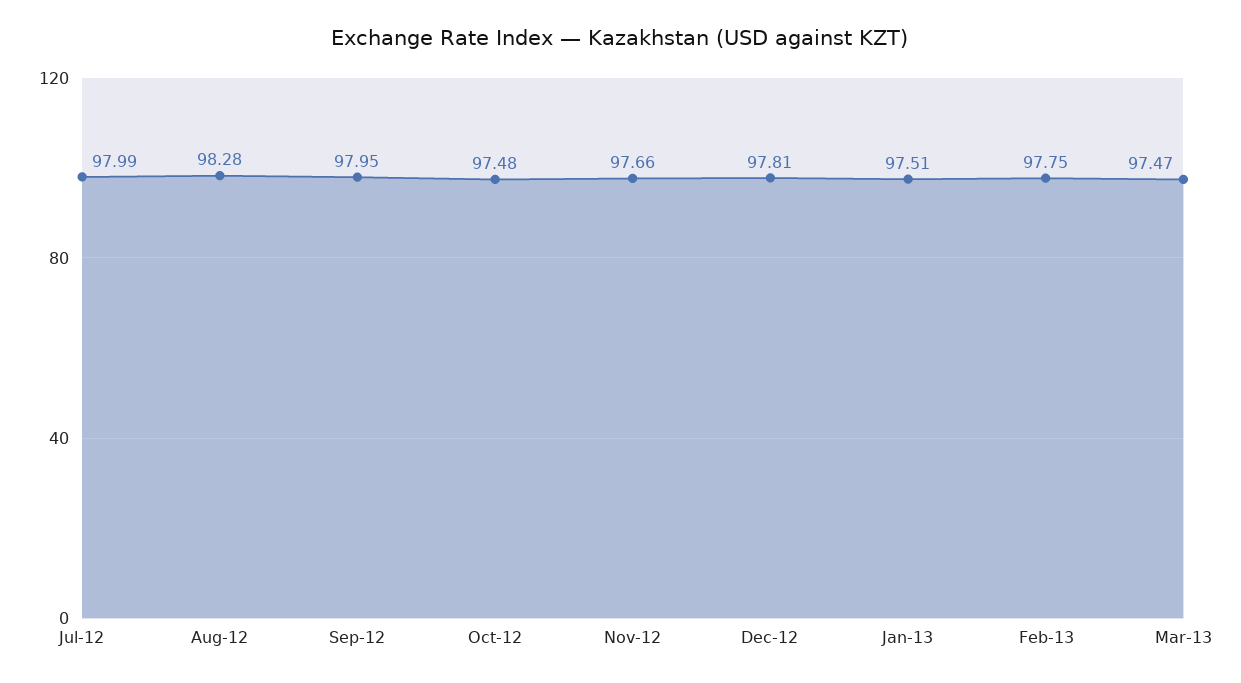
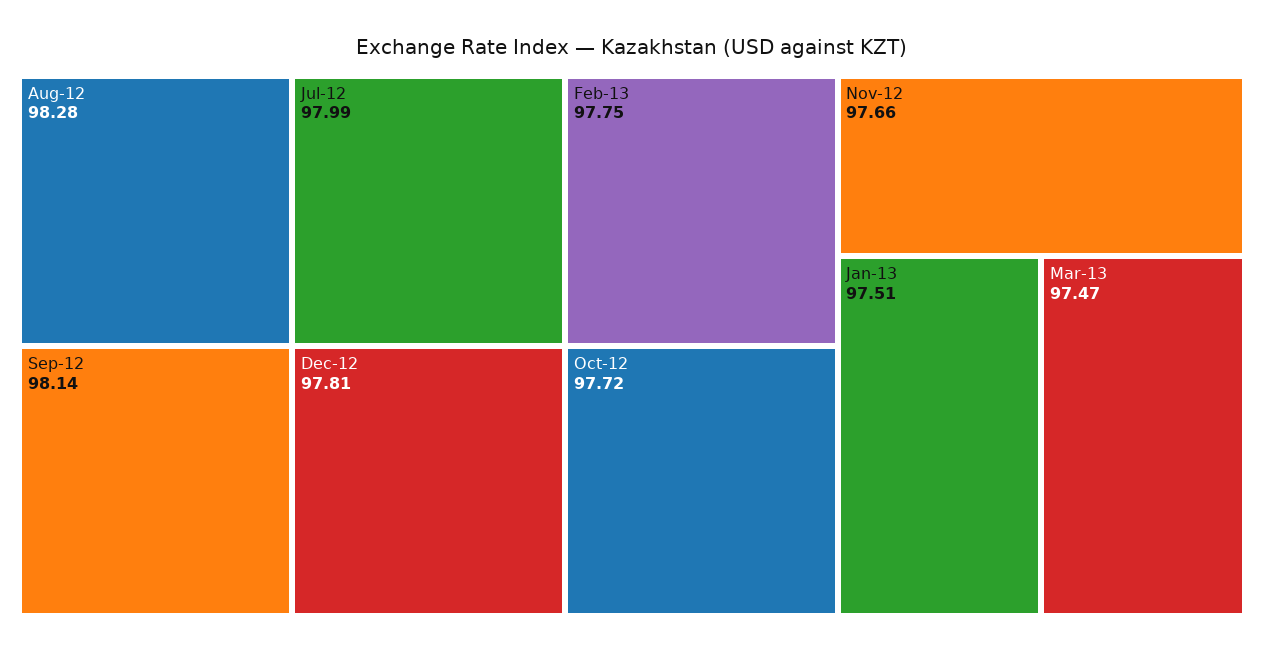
  {
    "Jul-12": 97.99,
    "Aug-12": 98.28,
-   "Sep-12": 97.95,
+   "Sep-12": 98.14,
-   "Oct-12": 97.48,
+   "Oct-12": 97.72,
    "Nov-12": 97.66,
    "Dec-12": 97.81,
    "Jan-13": 97.51,
    "Feb-13": 97.75,
    "Mar-13": 97.47
  }

